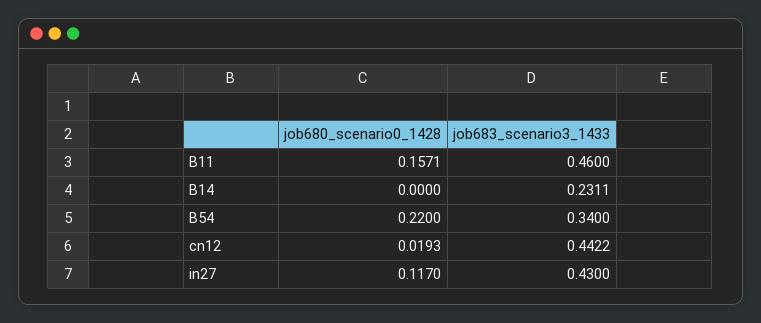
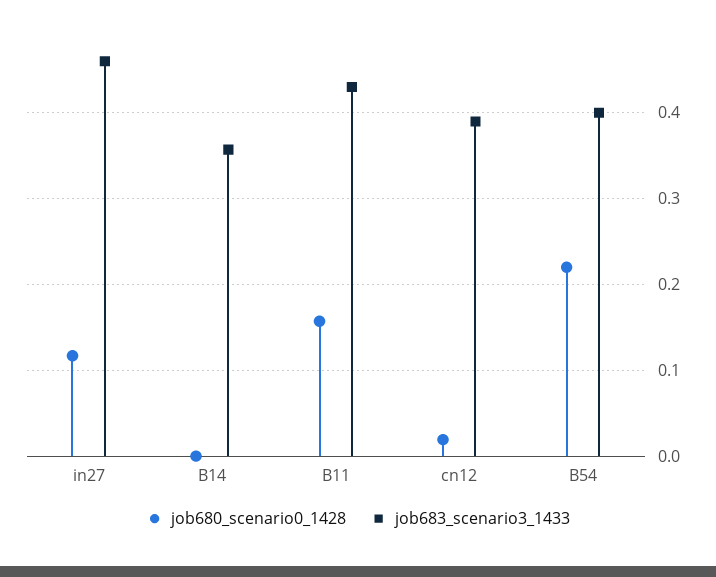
  {
    "job680_scenario0_1428": {
      "B11": 0.1571,
      "B14": 0,
      "B54": 0.22,
      "cn12": 0.0193,
      "in27": 0.117
    },
    "job683_scenario3_1433": {
-     "B11": 0.46,
+     "B11": 0.43,
-     "B14": 0.2311,
+     "B14": 0.36,
-     "B54": 0.34,
+     "B54": 0.4,
-     "cn12": 0.4422,
+     "cn12": 0.39,
-     "in27": 0.43
+     "in27": 0.46
    }
  }

